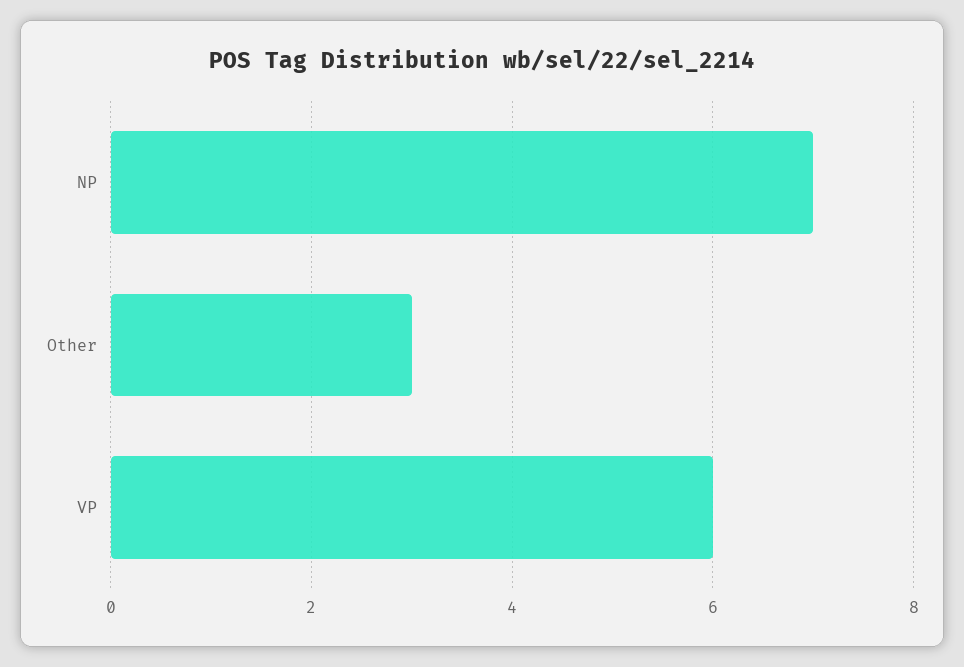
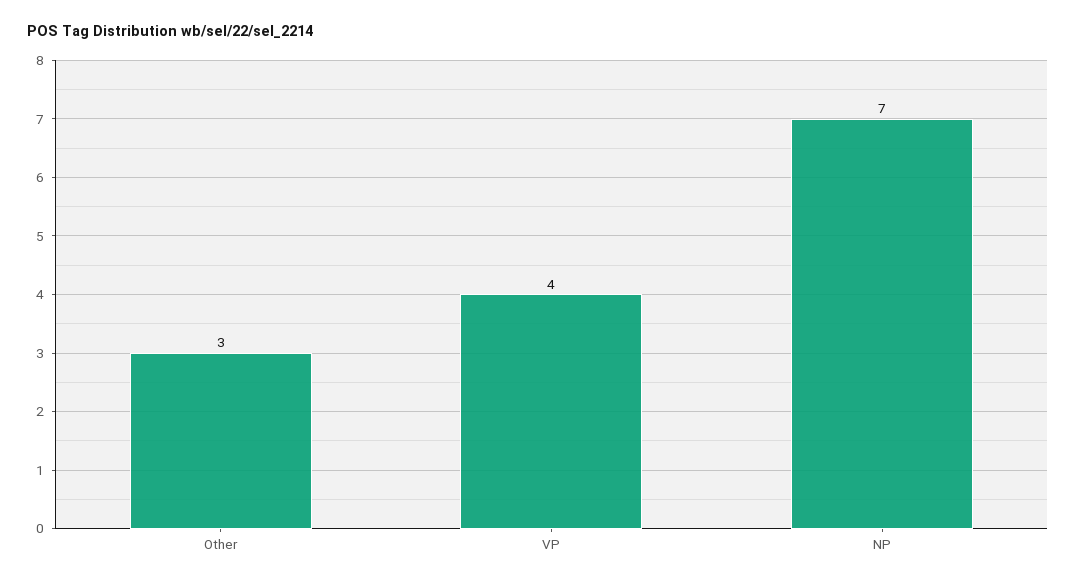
  {
    "NP": 7,
    "Other": 3,
-   "VP": 6
+   "VP": 4
  }

